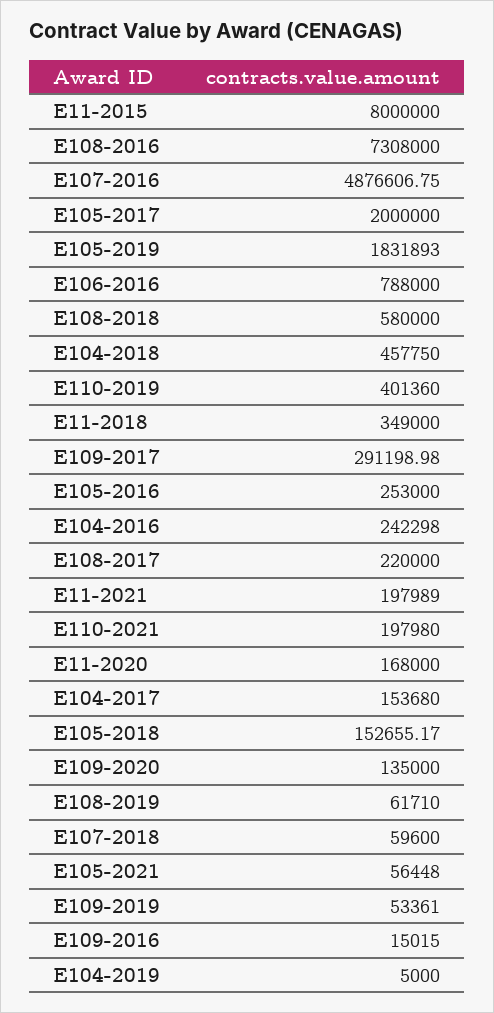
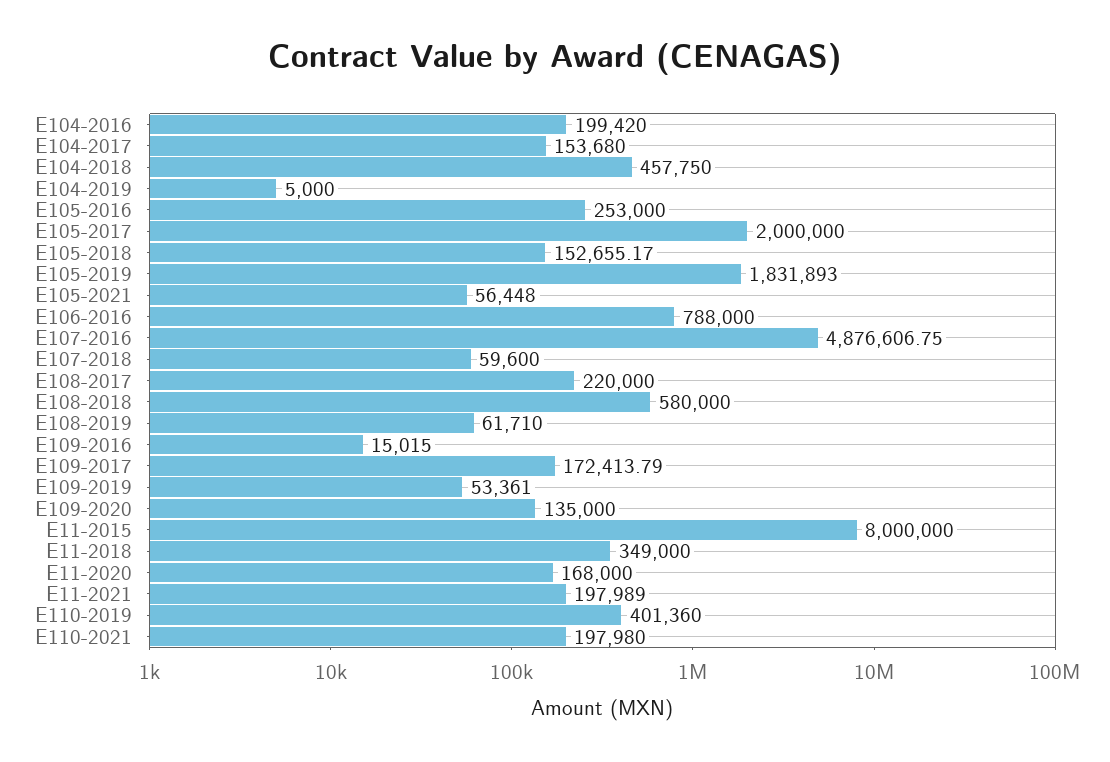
  {
    "E11-2015": 8000000,
-   "E108-2016": 7308000,
    "E107-2016": 4876606.75,
    "E105-2017": 2000000,
    "E105-2019": 1831893,
    "E106-2016": 788000,
    "E108-2018": 580000,
    "E104-2018": 457750,
    "E110-2019": 401360,
    "E11-2018": 349000,
-   "E109-2017": 291198.98,
+   "E109-2017": 172413.79,
    "E105-2016": 253000,
-   "E104-2016": 242298,
+   "E104-2016": 199420,
    "E108-2017": 220000,
    "E11-2021": 197989,
    "E110-2021": 197980,
    "E11-2020": 168000,
    "E104-2017": 153680,
    "E105-2018": 152655.17,
    "E109-2020": 135000,
    "E108-2019": 61710,
    "E107-2018": 59600,
    "E105-2021": 56448,
    "E109-2019": 53361,
    "E109-2016": 15015,
    "E104-2019": 5000
  }

